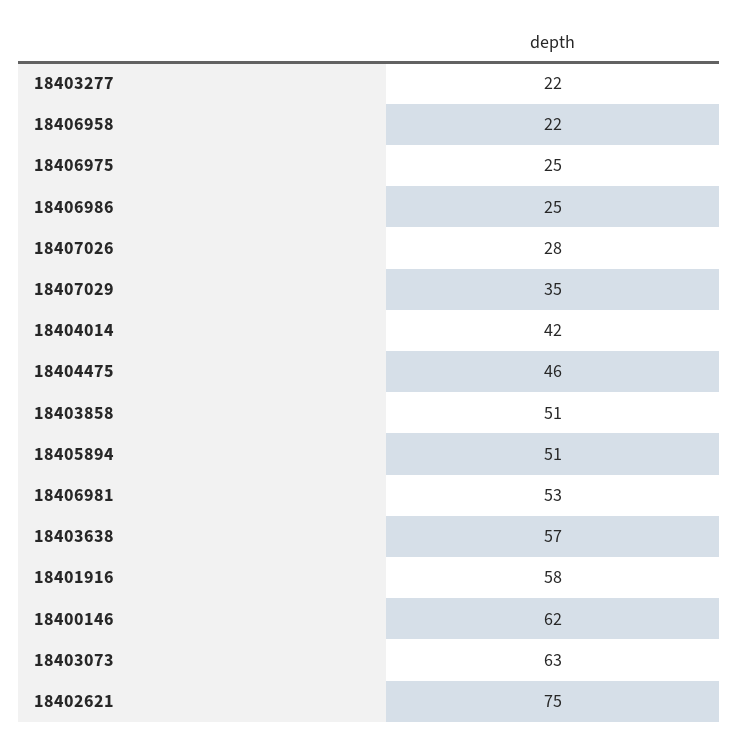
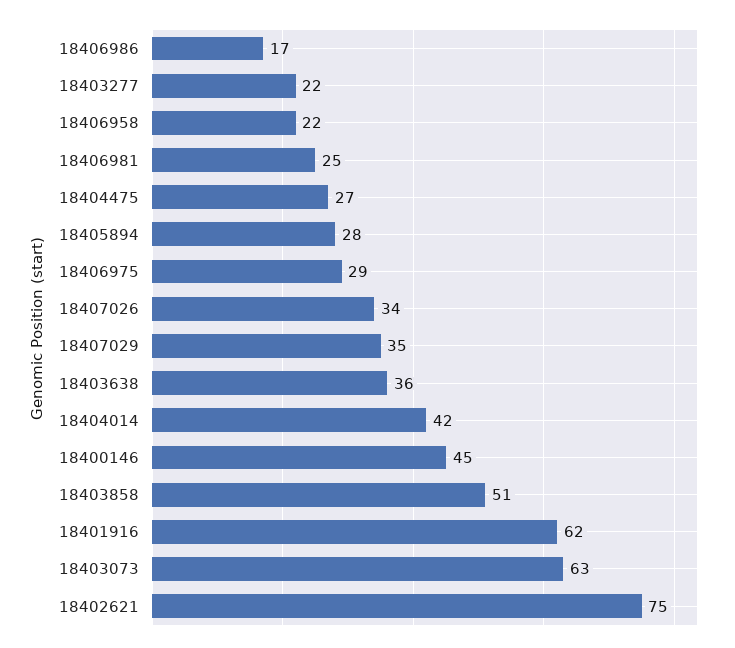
  {
    "18403277": 22,
    "18406958": 22,
-   "18406975": 25,
+   "18406975": 29,
-   "18406986": 25,
+   "18406986": 17,
-   "18407026": 28,
+   "18407026": 34,
    "18407029": 35,
    "18404014": 42,
-   "18404475": 46,
+   "18404475": 27,
    "18403858": 51,
-   "18405894": 51,
+   "18405894": 28,
-   "18406981": 53,
+   "18406981": 25,
-   "18403638": 57,
+   "18403638": 36,
-   "18401916": 58,
+   "18401916": 62,
-   "18400146": 62,
+   "18400146": 45,
    "18403073": 63,
    "18402621": 75
  }

